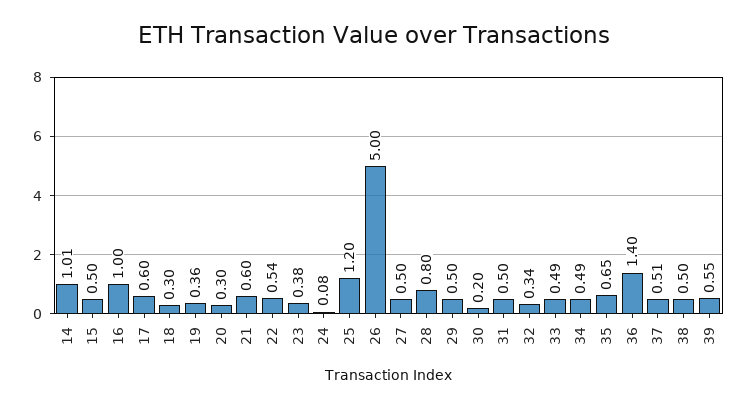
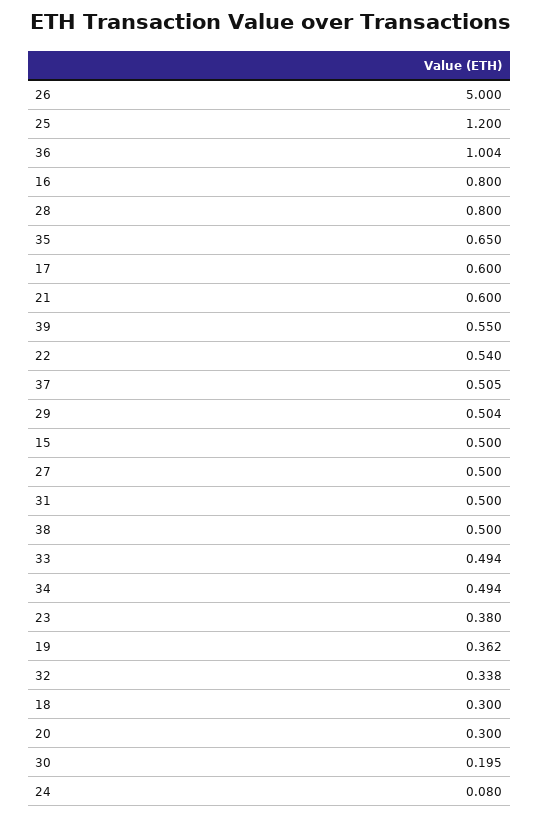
  {
-   "14": 1.01,
    "15": 0.5,
-   "16": 1,
+   "16": 0.8,
    "17": 0.6,
    "18": 0.3,
    "19": 0.362,
    "20": 0.3,
    "21": 0.6,
    "22": 0.54,
    "23": 0.38,
    "24": 0.08,
    "25": 1.2,
    "26": 5,
    "27": 0.5,
    "28": 0.8,
    "29": 0.504,
    "30": 0.195,
    "31": 0.5,
    "32": 0.338,
    "33": 0.494,
    "34": 0.494,
    "35": 0.65,
-   "36": 1.4,
+   "36": 1.004,
    "37": 0.505,
    "38": 0.5,
    "39": 0.55
  }

